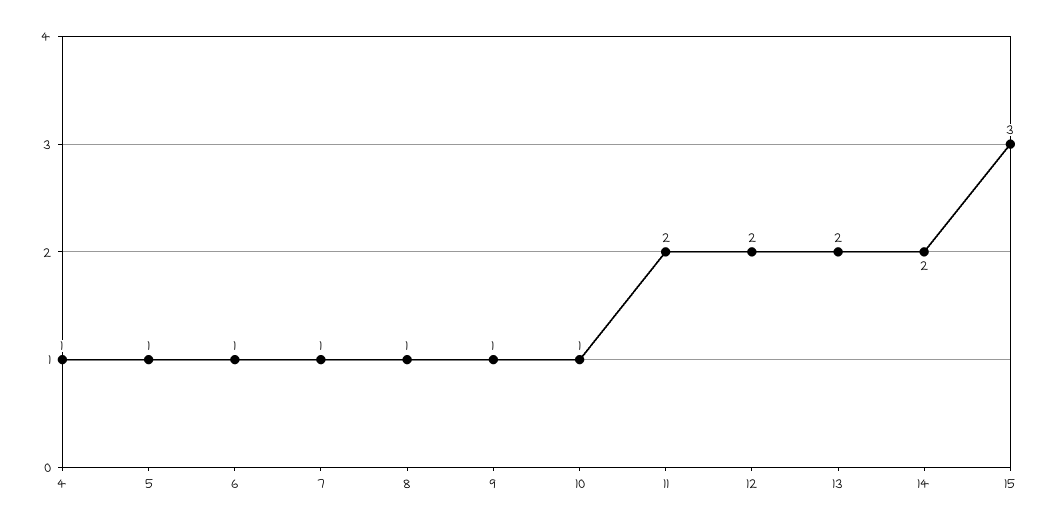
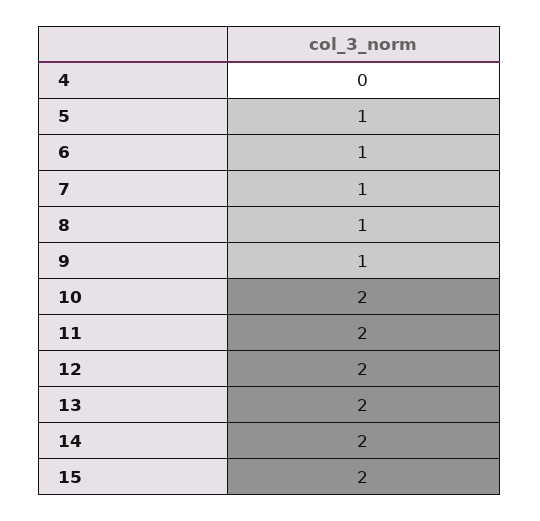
  {
-   "4": 1,
+   "4": 0,
    "5": 1,
    "6": 1,
    "7": 1,
    "8": 1,
    "9": 1,
-   "10": 1,
+   "10": 2,
    "11": 2,
    "12": 2,
    "13": 2,
    "14": 2,
-   "15": 3
+   "15": 2
  }

